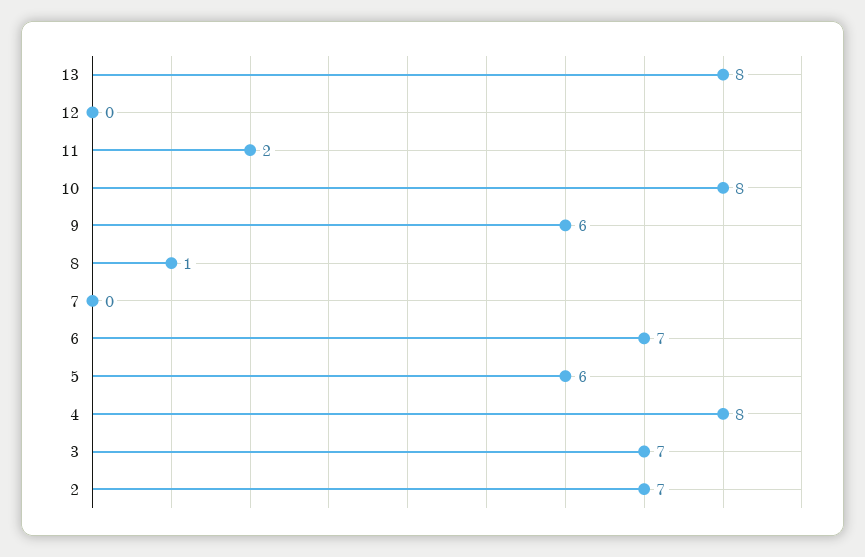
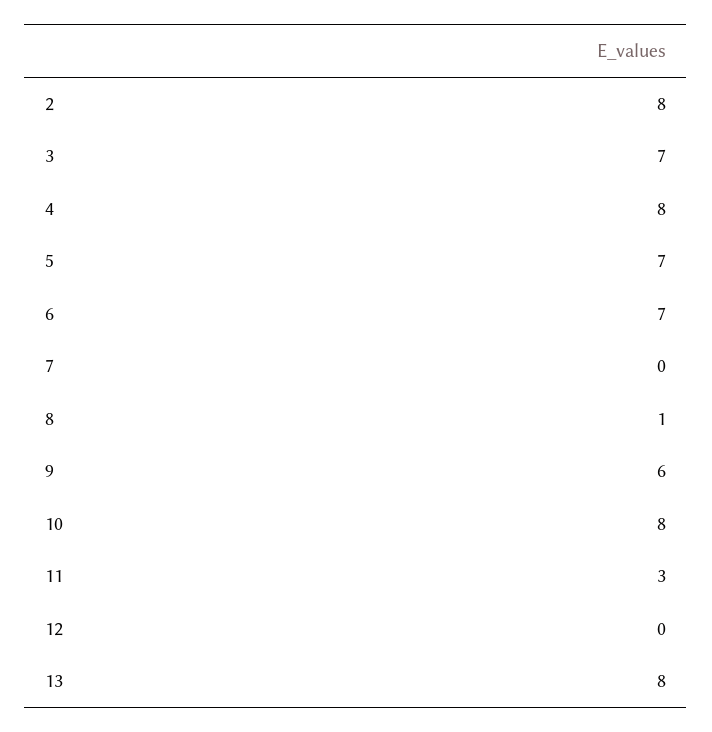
  {
    "13": 8,
    "12": 0,
-   "11": 2,
+   "11": 3,
    "10": 8,
    "9": 6,
    "8": 1,
    "7": 0,
    "6": 7,
-   "5": 6,
+   "5": 7,
    "4": 8,
    "3": 7,
-   "2": 7
+   "2": 8
  }

